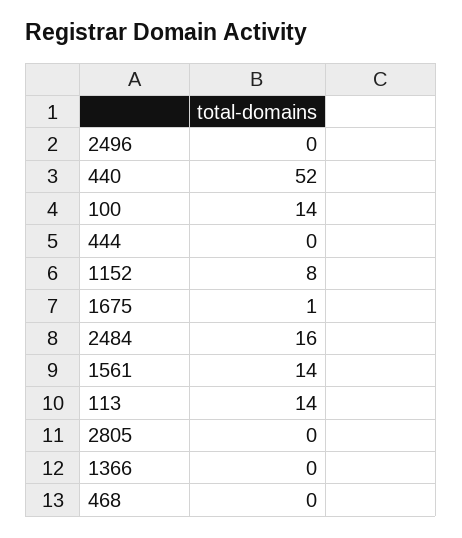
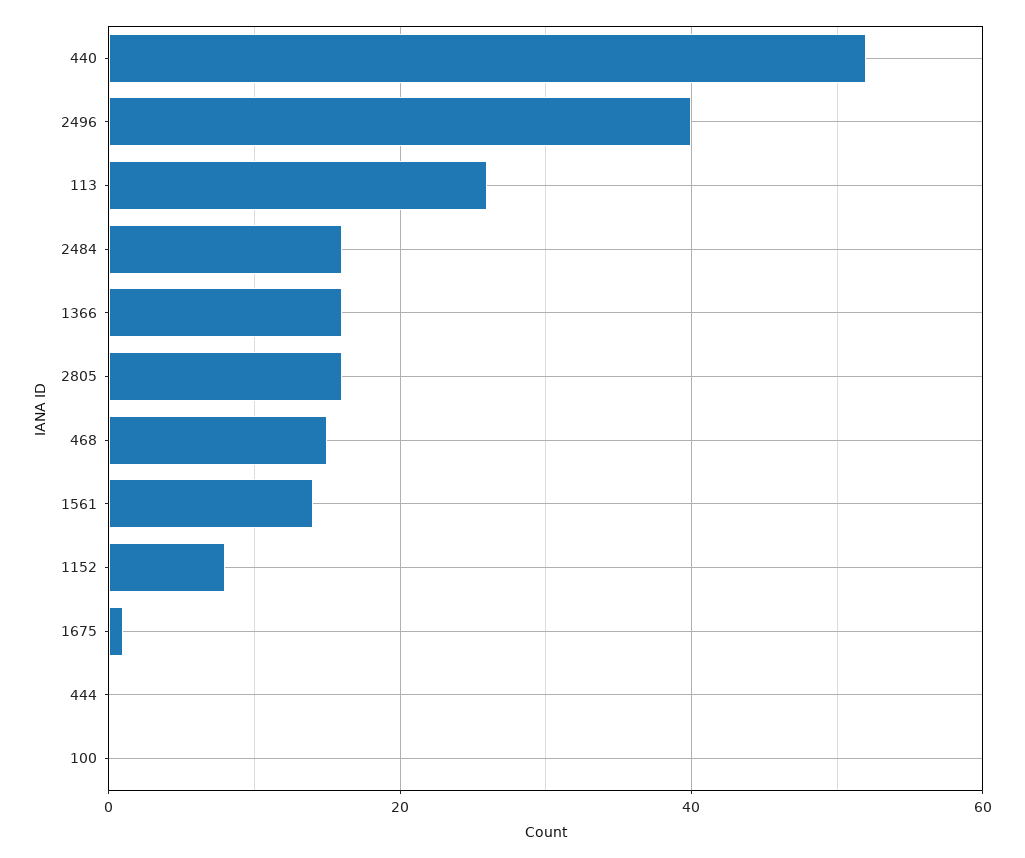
  {
-   "2496": 0,
+   "2496": 40,
    "440": 52,
-   "100": 14,
+   "100": 0,
    "444": 0,
    "1152": 8,
    "1675": 1,
    "2484": 16,
    "1561": 14,
-   "113": 14,
+   "113": 25,
-   "2805": 0,
+   "2805": 15,
-   "1366": 0,
+   "1366": 15,
-   "468": 0
+   "468": 15
  }

